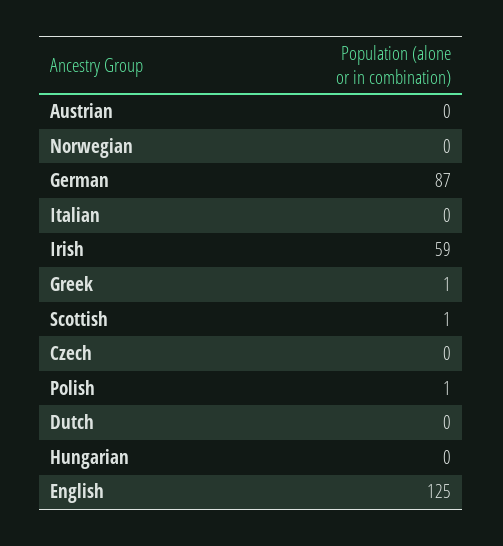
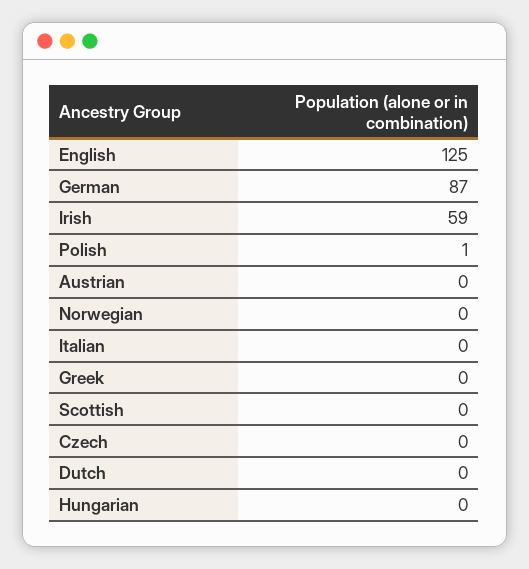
  {
    "Austrian": 0,
    "Norwegian": 0,
    "German": 87,
    "Italian": 0,
    "Irish": 59,
-   "Greek": 1,
+   "Greek": 0,
-   "Scottish": 1,
+   "Scottish": 0,
    "Czech": 0,
    "Polish": 1,
    "Dutch": 0,
    "Hungarian": 0,
    "English": 125
  }

